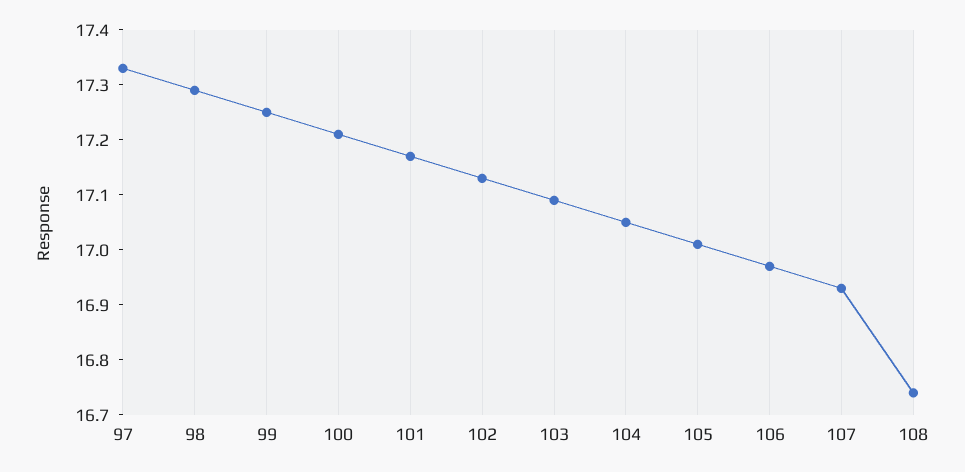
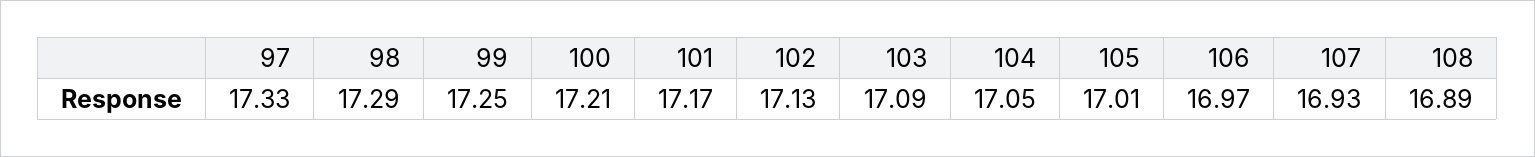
  {
    "97": 17.33,
    "98": 17.29,
    "99": 17.25,
    "100": 17.21,
    "101": 17.17,
    "102": 17.13,
    "103": 17.09,
    "104": 17.05,
    "105": 17.01,
    "106": 16.97,
    "107": 16.93,
-   "108": 16.75
+   "108": 16.89
  }

